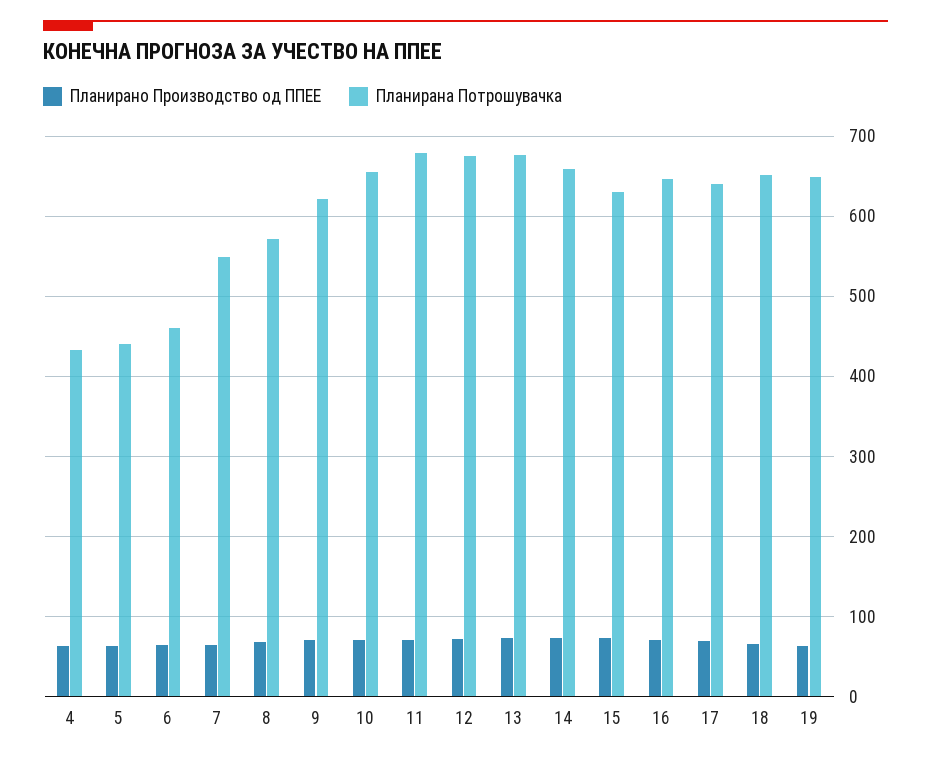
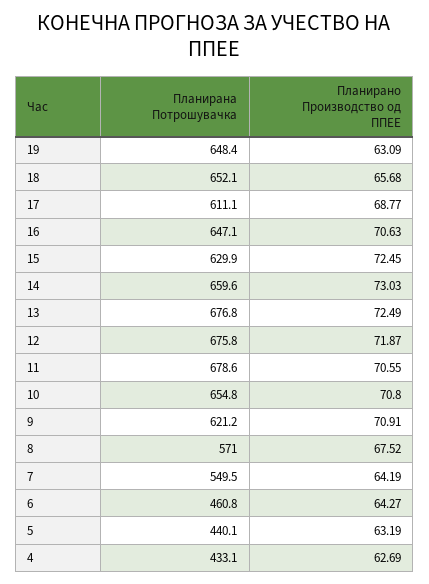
  {
    "Планирано Производство од ППЕЕ": {
      "4": 62.69,
      "5": 63.19,
      "6": 64.27,
      "7": 64.19,
      "8": 67.52,
      "9": 70.91,
      "10": 70.8,
      "11": 70.55,
      "12": 71.87,
      "13": 72.49,
      "14": 73.03,
      "15": 72.45,
      "16": 70.63,
      "17": 68.77,
      "18": 65.68,
      "19": 63.09
    },
    "Планирана Потрошувачка": {
      "4": 433.1,
      "5": 440.1,
      "6": 460.8,
      "7": 549.5,
      "8": 571,
      "9": 621.2,
      "10": 654.8,
      "11": 678.6,
      "12": 675.8,
      "13": 676.8,
      "14": 659.6,
      "15": 629.9,
      "16": 647.1,
-     "17": 640,
+     "17": 611.1,
      "18": 652.1,
      "19": 648.4
    }
  }

